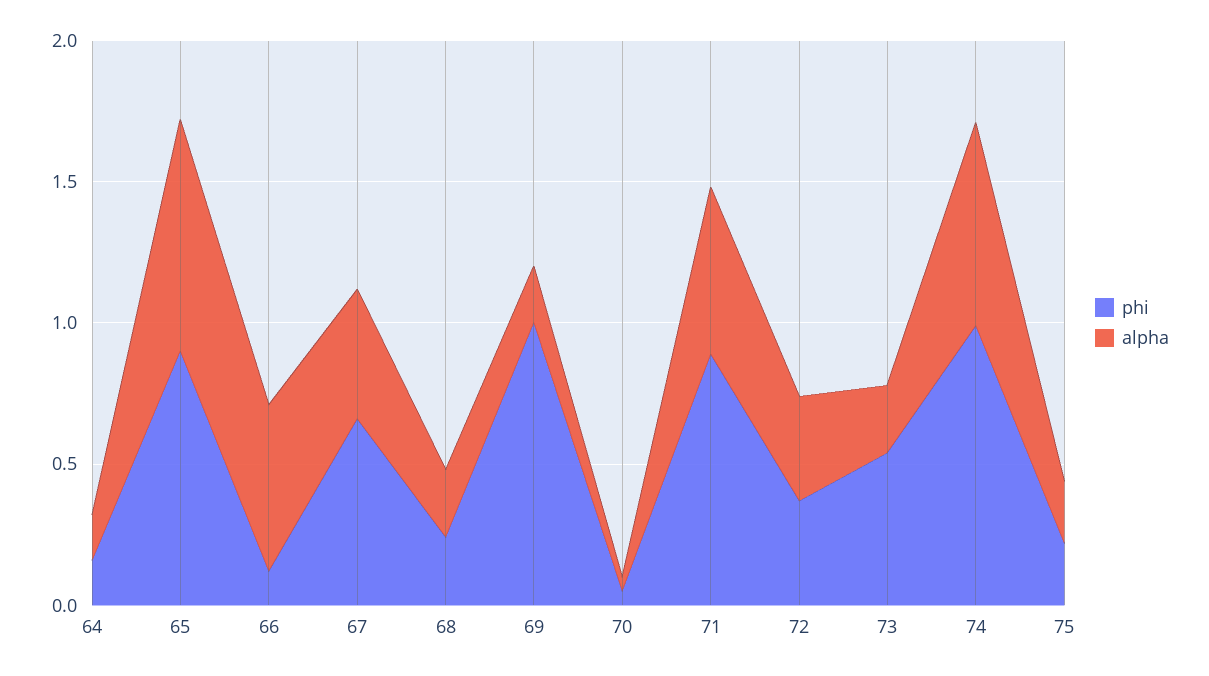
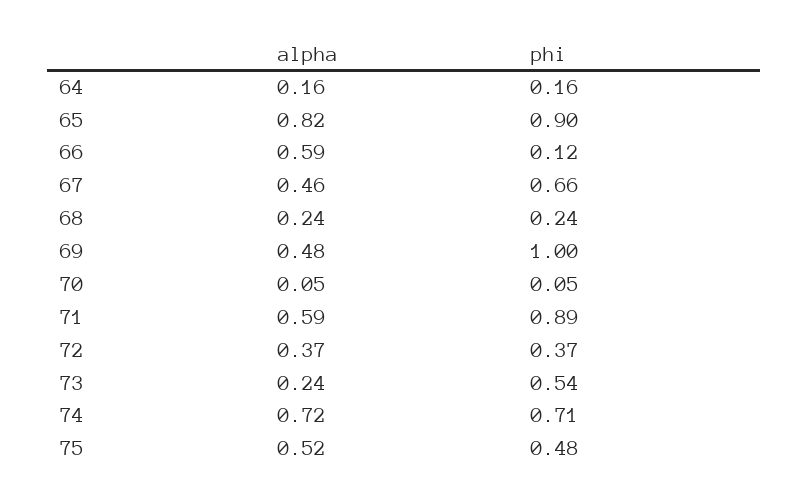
  {
    "phi": {
      "64": 0.16,
      "65": 0.9,
      "66": 0.12,
      "67": 0.66,
      "68": 0.24,
      "69": 1,
      "70": 0.05,
      "71": 0.89,
      "72": 0.37,
      "73": 0.54,
-     "74": 1,
+     "74": 0.71,
-     "75": 0.2
+     "75": 0.48
    },
    "alpha": {
      "64": 0.16,
      "65": 0.82,
      "66": 0.59,
      "67": 0.46,
      "68": 0.24,
-     "69": 0.2,
+     "69": 0.48,
      "70": 0.05,
      "71": 0.59,
      "72": 0.37,
      "73": 0.24,
      "74": 0.72,
-     "75": 0.2
+     "75": 0.52
    }
  }

